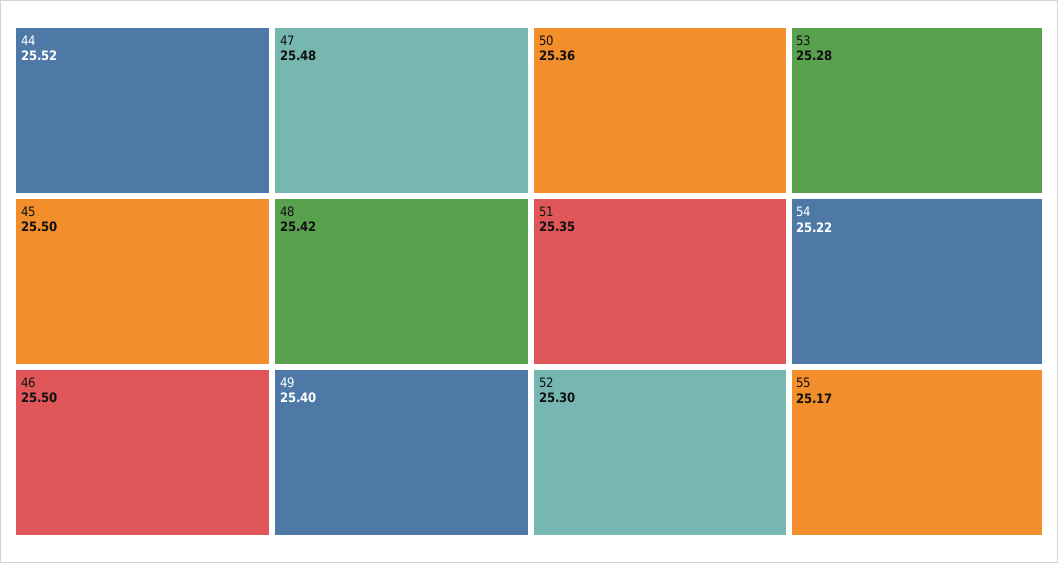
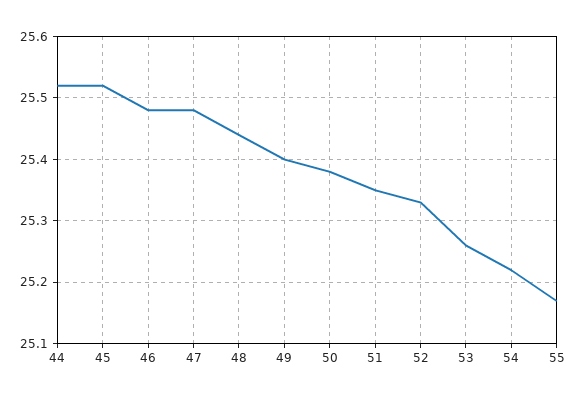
  {
    "44": 25.52,
-   "45": 25.5,
+   "45": 25.52,
-   "46": 25.5,
+   "46": 25.48,
    "47": 25.48,
-   "48": 25.42,
+   "48": 25.44,
    "49": 25.4,
-   "50": 25.36,
+   "50": 25.38,
    "51": 25.35,
-   "52": 25.3,
+   "52": 25.33,
-   "53": 25.28,
+   "53": 25.26,
    "54": 25.22,
    "55": 25.17
  }

